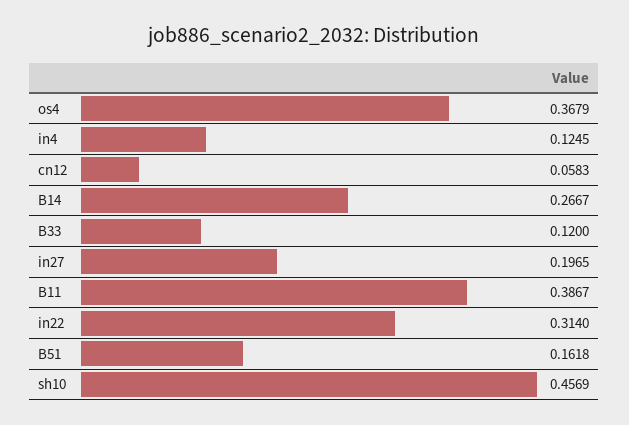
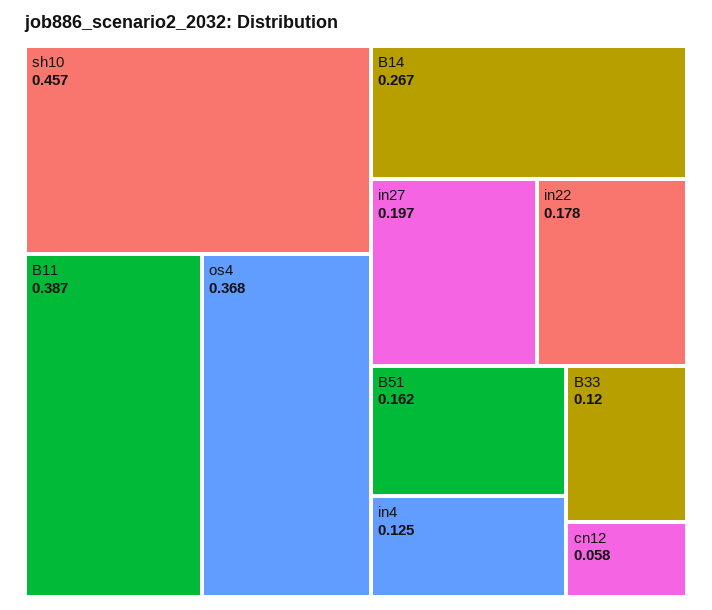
  {
    "os4": 0.3679,
    "in4": 0.1245,
    "cn12": 0.0583,
    "B14": 0.2667,
    "B33": 0.12,
    "in27": 0.1965,
    "B11": 0.3867,
-   "in22": 0.314,
+   "in22": 0.178,
    "B51": 0.1618,
    "sh10": 0.4569
  }

